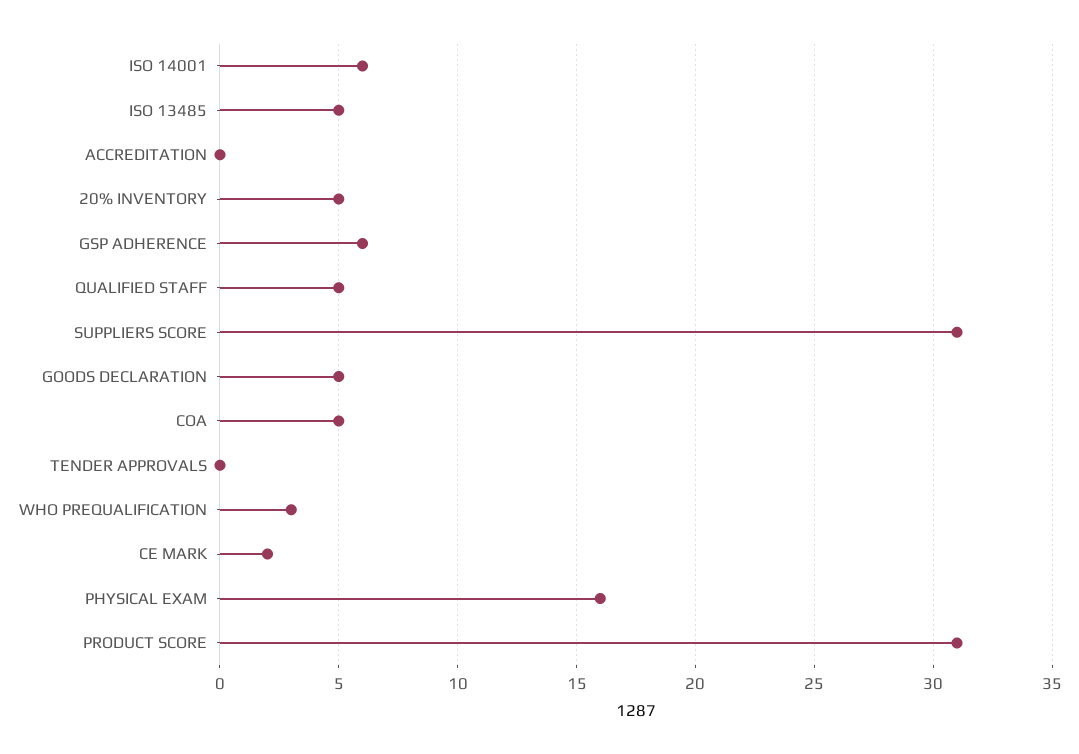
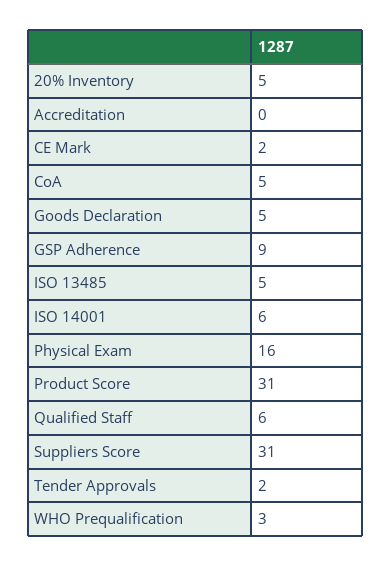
  {
    "ISO 14001": 6,
    "ISO 13485": 5,
    "ACCREDITATION": 0,
    "20% INVENTORY": 5,
-   "GSP ADHERENCE": 6,
+   "GSP ADHERENCE": 9,
-   "QUALIFIED STAFF": 5,
+   "QUALIFIED STAFF": 6,
    "SUPPLIERS SCORE": 31,
    "GOODS DECLARATION": 5,
    "COA": 5,
-   "TENDER APPROVALS": 0,
+   "TENDER APPROVALS": 2,
    "WHO PREQUALIFICATION": 3,
    "CE MARK": 2,
    "PHYSICAL EXAM": 16,
    "PRODUCT SCORE": 31
  }

